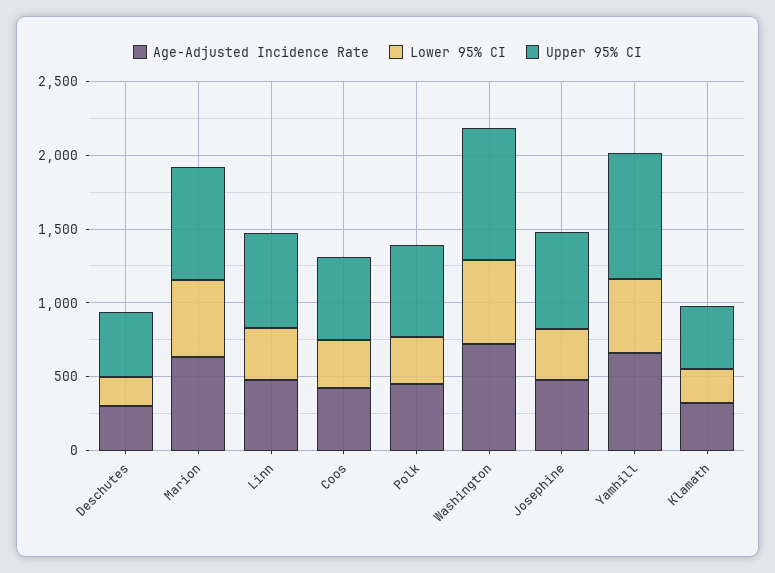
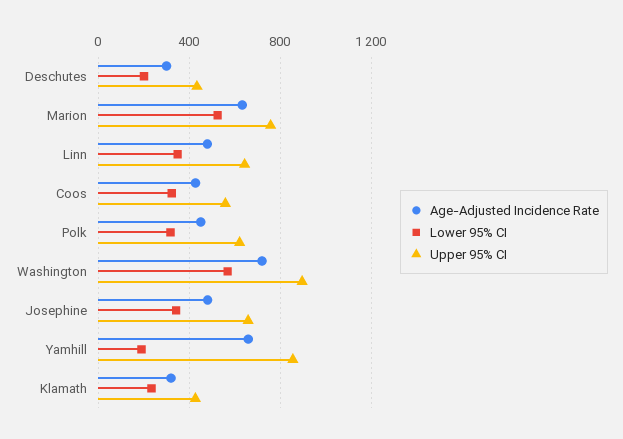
  {
    "Age-Adjusted Incidence Rate": {
      "Deschutes": 300,
      "Marion": 650,
      "Linn": 500,
      "Coos": 450,
      "Polk": 450,
      "Washington": 700,
      "Josephine": 500,
      "Yamhill": 650,
      "Klamath": 300
    },
    "Lower 95% CI": {
      "Deschutes": 200,
      "Marion": 500,
      "Linn": 350,
      "Coos": 300,
      "Polk": 300,
      "Washington": 550,
      "Josephine": 350,
-     "Yamhill": 500,
+     "Yamhill": 200,
      "Klamath": 250
    },
    "Upper 95% CI": {
      "Deschutes": 450,
      "Marion": 750,
      "Linn": 650,
      "Coos": 550,
      "Polk": 600,
      "Washington": 900,
      "Josephine": 650,
      "Yamhill": 850,
      "Klamath": 450
    }
  }

